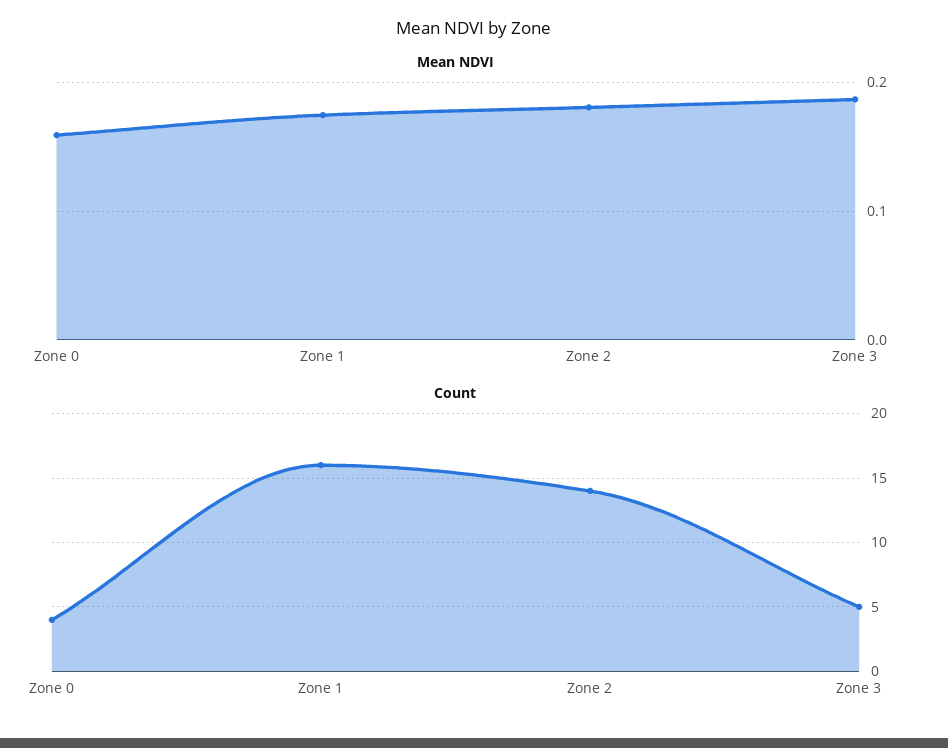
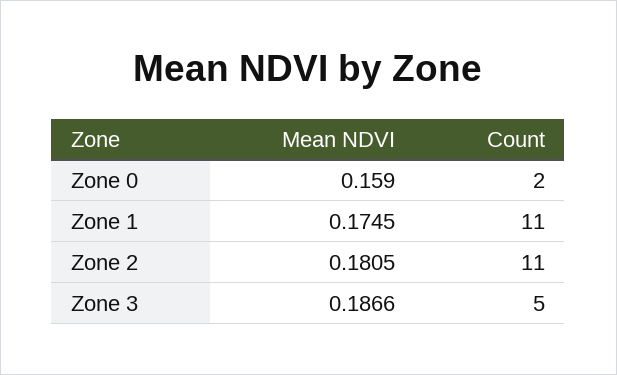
  {
    "Mean NDVI": {
      "Zone 0": 0.159,
      "Zone 1": 0.1745,
      "Zone 2": 0.1805,
      "Zone 3": 0.1866
    },
    "Count": {
-     "Zone 0": 4,
+     "Zone 0": 2,
-     "Zone 1": 16,
+     "Zone 1": 11,
-     "Zone 2": 14,
+     "Zone 2": 11,
      "Zone 3": 5
    }
  }

